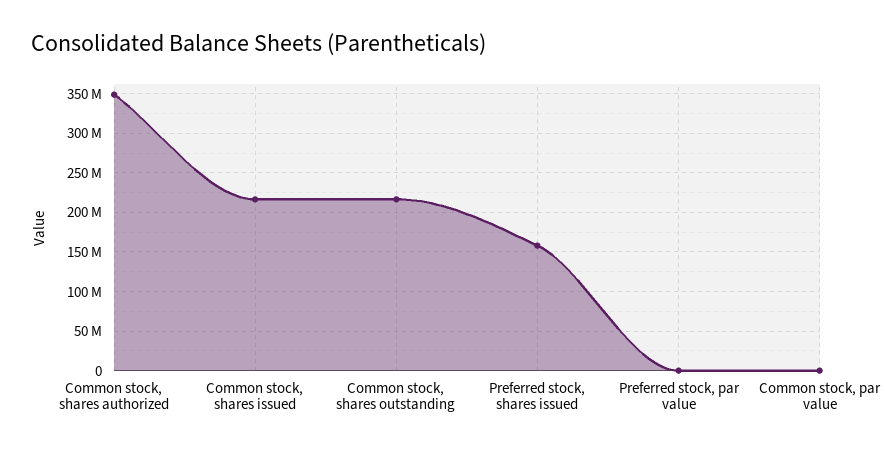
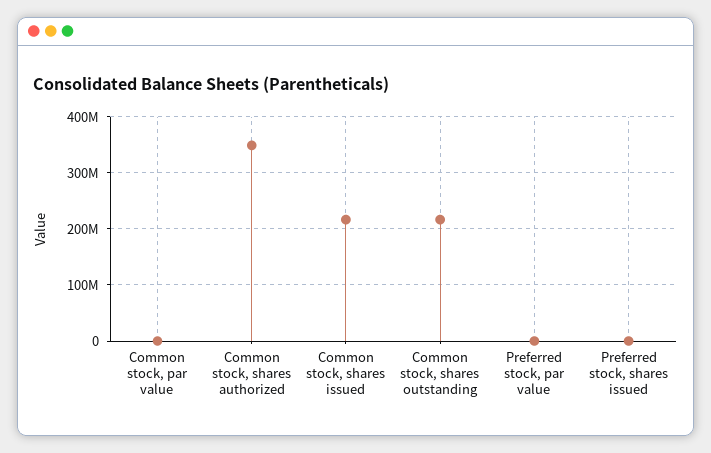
  {
    "Common stock, shares authorized": 350000000,
    "Common stock, shares issued": 220000000,
    "Common stock, shares outstanding": 220000000,
-   "Preferred stock, shares issued": 160000000,
+   "Preferred stock, shares issued": 0,
    "Preferred stock, par value": 0,
    "Common stock, par value": 0
  }

